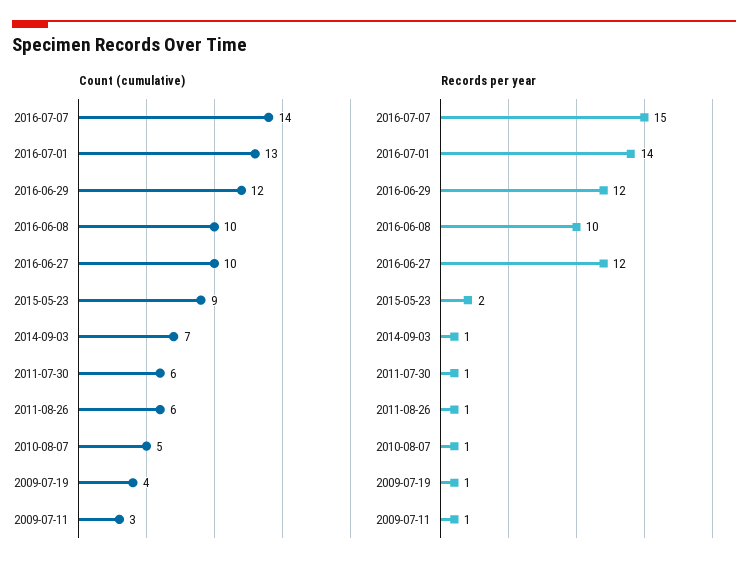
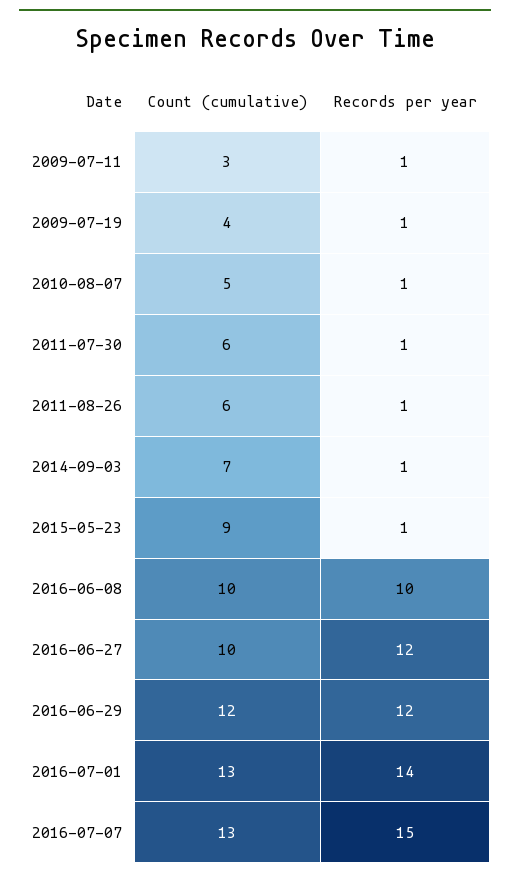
  {
    "Count (cumulative)": {
-     "2016-07-07": 14,
+     "2016-07-07": 13,
      "2016-07-01": 13,
      "2016-06-29": 12,
      "2016-06-08": 10,
      "2016-06-27": 10,
      "2015-05-23": 9,
      "2014-09-03": 7,
      "2011-07-30": 6,
      "2011-08-26": 6,
      "2010-08-07": 5,
      "2009-07-19": 4,
      "2009-07-11": 3
    },
    "Records per year": {
      "2016-07-07": 15,
      "2016-07-01": 14,
      "2016-06-29": 12,
      "2016-06-08": 10,
      "2016-06-27": 12,
-     "2015-05-23": 2,
+     "2015-05-23": 1,
      "2014-09-03": 1,
      "2011-07-30": 1,
      "2011-08-26": 1,
      "2010-08-07": 1,
      "2009-07-19": 1,
      "2009-07-11": 1
    }
  }

